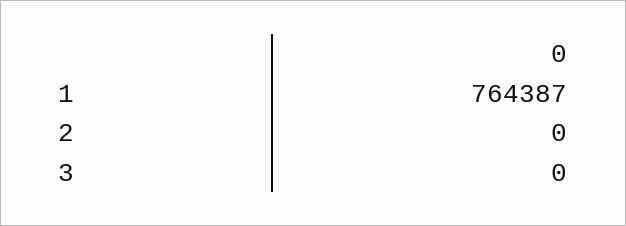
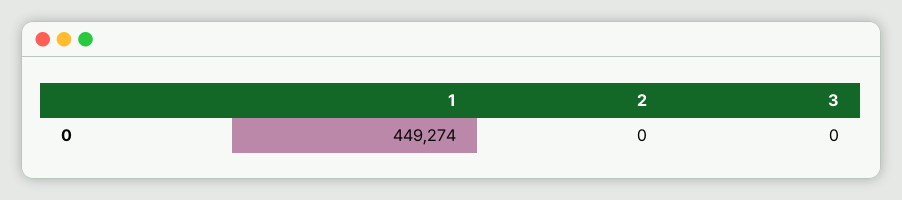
  {
-   "1": 764387,
+   "1": 449274,
    "2": 0,
    "3": 0
  }

